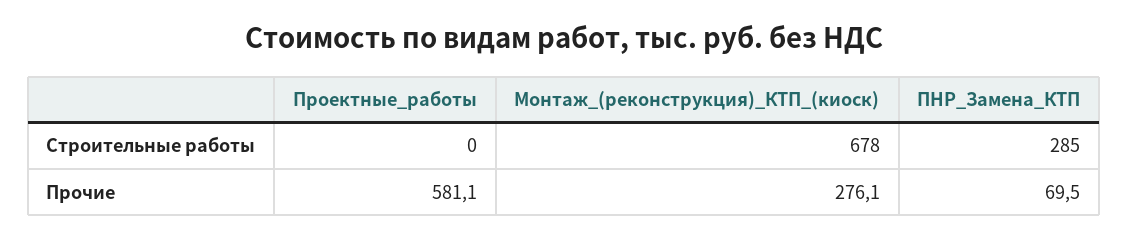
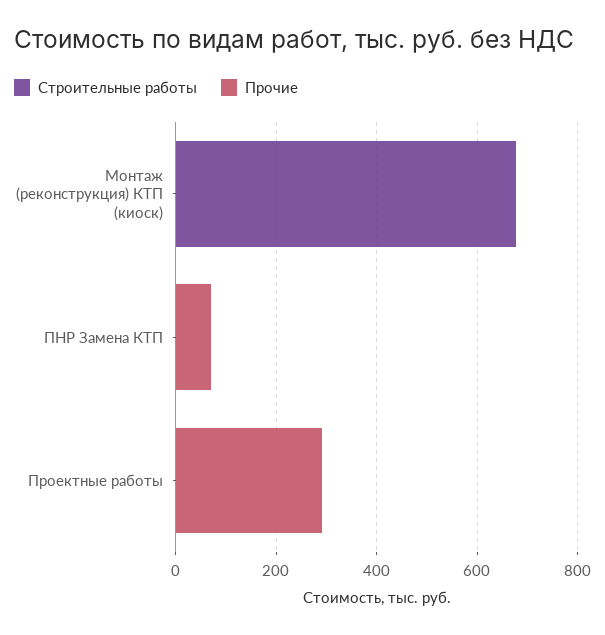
  {
    "Строительные работы": {
      "Проектные_работы": 0,
      "Монтаж_(реконструкция)_КТП_(киоск)": 678,
-     "ПНР_Замена_КТП": 285
+     "ПНР_Замена_КТП": 0
    },
    "Прочие": {
-     "Проектные_работы": 581.1,
+     "Проектные_работы": 300,
-     "Монтаж_(реконструкция)_КТП_(киоск)": 276.1,
+     "Монтаж_(реконструкция)_КТП_(киоск)": 0,
      "ПНР_Замена_КТП": 69.5
    }
  }

